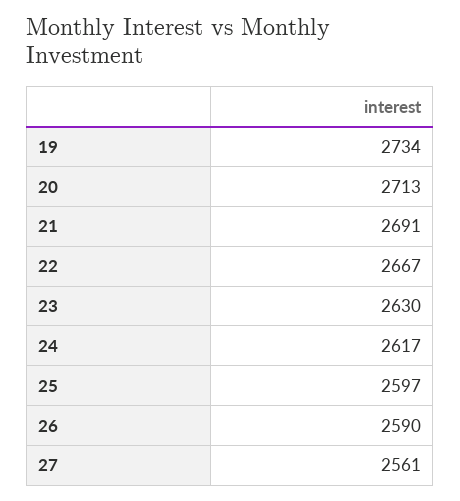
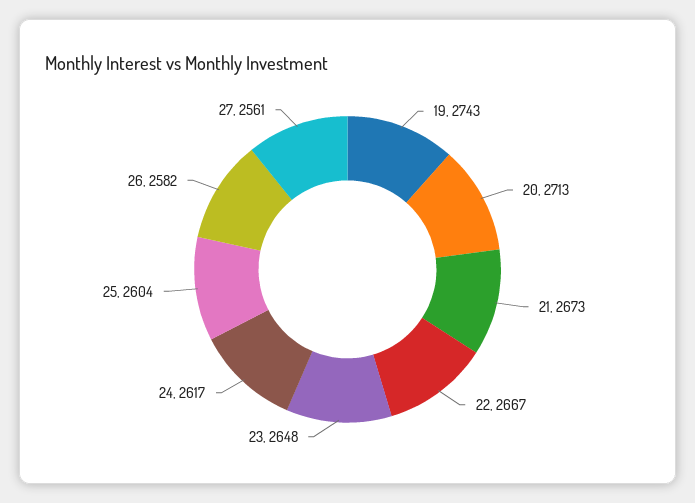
  {
-   "19": 2734,
+   "19": 2743,
    "20": 2713,
-   "21": 2691,
+   "21": 2673,
    "22": 2667,
-   "23": 2630,
+   "23": 2648,
    "24": 2617,
-   "25": 2597,
+   "25": 2604,
-   "26": 2590,
+   "26": 2582,
    "27": 2561
  }

